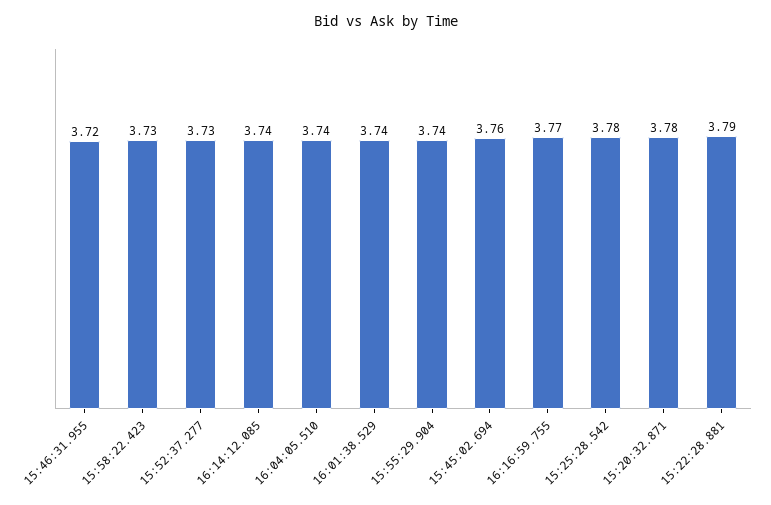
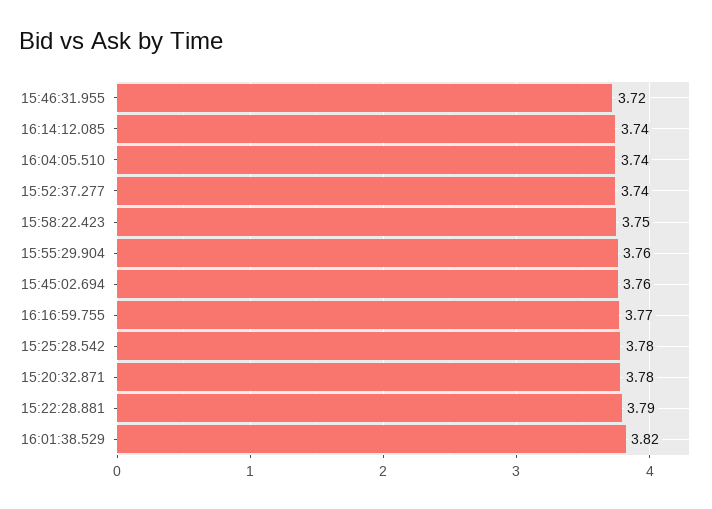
  {
    "15:46:31.955": 3.72,
-   "15:58:22.423": 3.73,
+   "15:58:22.423": 3.75,
-   "15:52:37.277": 3.73,
+   "15:52:37.277": 3.74,
    "16:14:12.085": 3.74,
    "16:04:05.510": 3.74,
-   "16:01:38.529": 3.74,
+   "16:01:38.529": 3.82,
-   "15:55:29.904": 3.74,
+   "15:55:29.904": 3.76,
    "15:45:02.694": 3.76,
    "16:16:59.755": 3.77,
    "15:25:28.542": 3.78,
    "15:20:32.871": 3.78,
    "15:22:28.881": 3.79
  }

